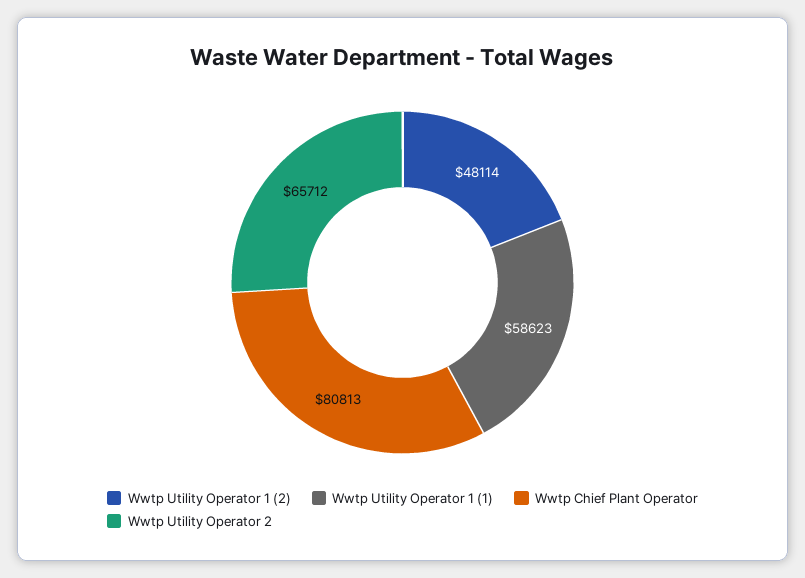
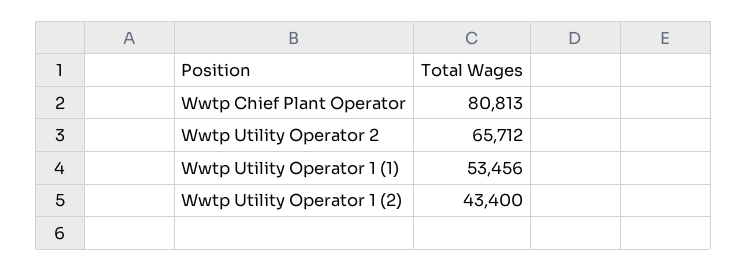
  {
-   "Wwtp Utility Operator 1 (2)": 48114,
+   "Wwtp Utility Operator 1 (2)": 43400,
-   "Wwtp Utility Operator 1 (1)": 58623,
+   "Wwtp Utility Operator 1 (1)": 53456,
    "Wwtp Chief Plant Operator": 80813,
    "Wwtp Utility Operator 2": 65712
  }

